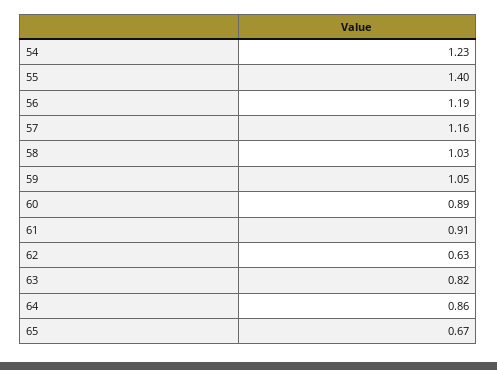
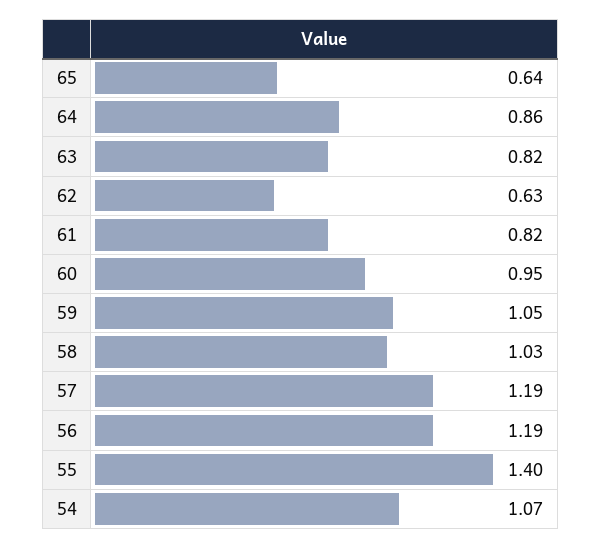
  {
-   "54": 1.23,
+   "54": 1.07,
    "55": 1.4,
    "56": 1.19,
-   "57": 1.16,
+   "57": 1.19,
    "58": 1.03,
    "59": 1.05,
-   "60": 0.89,
+   "60": 0.95,
-   "61": 0.91,
+   "61": 0.82,
    "62": 0.63,
    "63": 0.82,
    "64": 0.86,
-   "65": 0.67
+   "65": 0.64
  }

